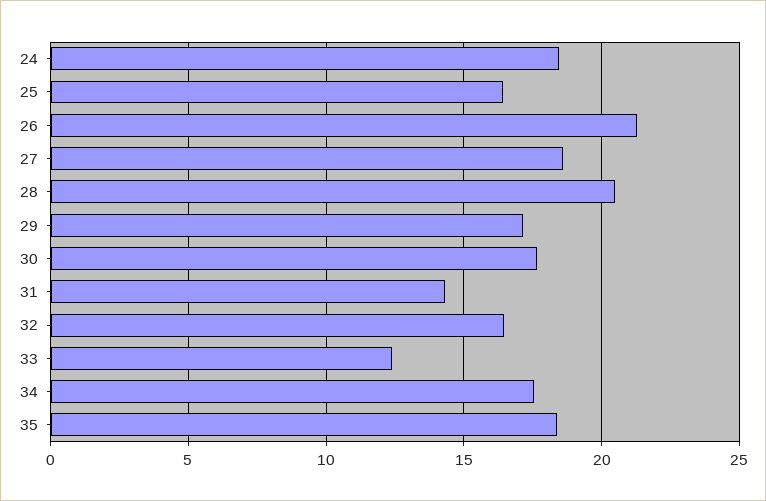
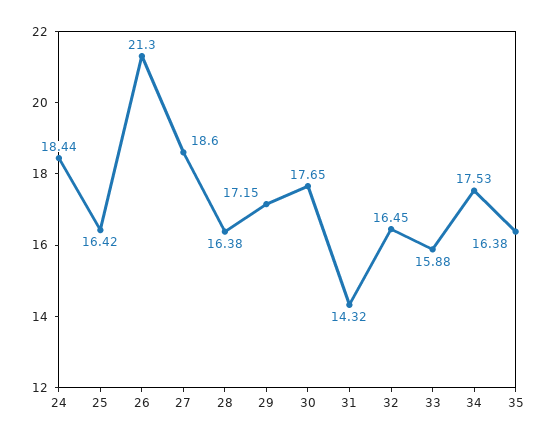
  {
    "24": 18.44,
    "25": 16.42,
    "26": 21.3,
    "27": 18.6,
-   "28": 20.5,
+   "28": 16.38,
    "29": 17.15,
    "30": 17.65,
    "31": 14.32,
    "32": 16.45,
-   "33": 12.5,
+   "33": 15.88,
    "34": 17.53,
-   "35": 18.5
+   "35": 16.38
  }

